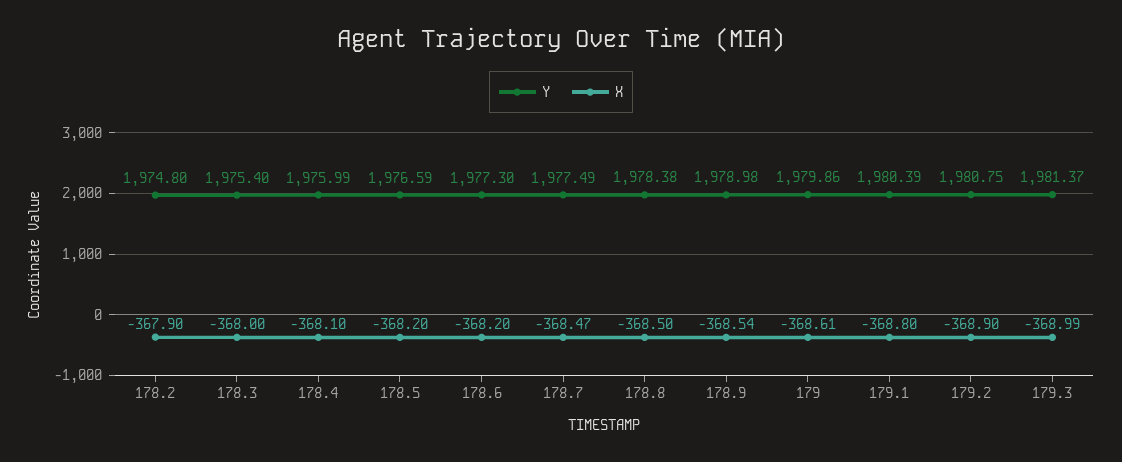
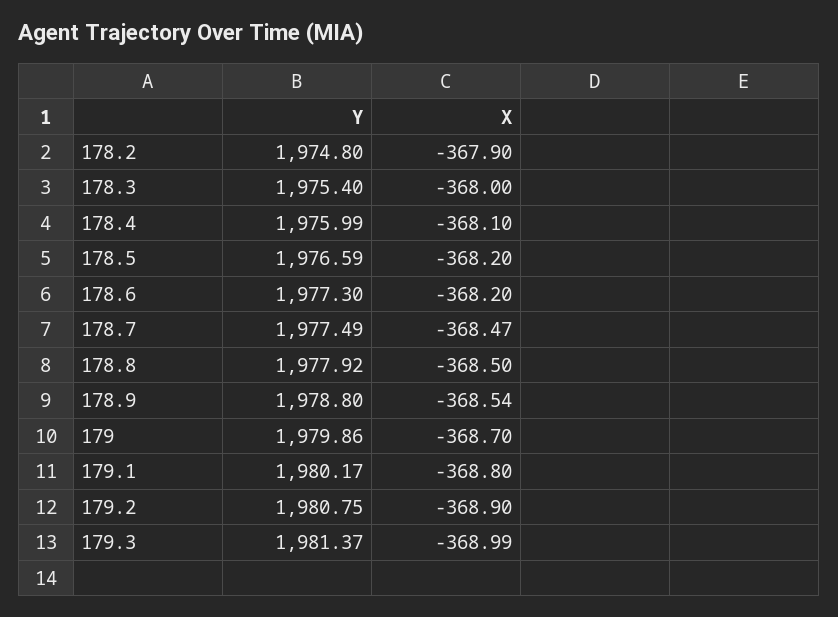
  {
    "Y": {
      "178.2": 1974.8,
      "178.3": 1975.4,
      "178.4": 1975.99,
      "178.5": 1976.59,
      "178.6": 1977.3,
      "178.7": 1977.49,
-     "178.8": 1978.38,
+     "178.8": 1977.92,
-     "178.9": 1978.98,
+     "178.9": 1978.8,
      "179": 1979.86,
-     "179.1": 1980.39,
+     "179.1": 1980.17,
      "179.2": 1980.75,
      "179.3": 1981.37
    },
    "X": {
      "178.2": -367.9,
      "178.3": -368,
      "178.4": -368.1,
      "178.5": -368.2,
      "178.6": -368.2,
      "178.7": -368.47,
      "178.8": -368.5,
      "178.9": -368.54,
-     "179": -368.61,
+     "179": -368.7,
      "179.1": -368.8,
      "179.2": -368.9,
      "179.3": -368.99
    }
  }

